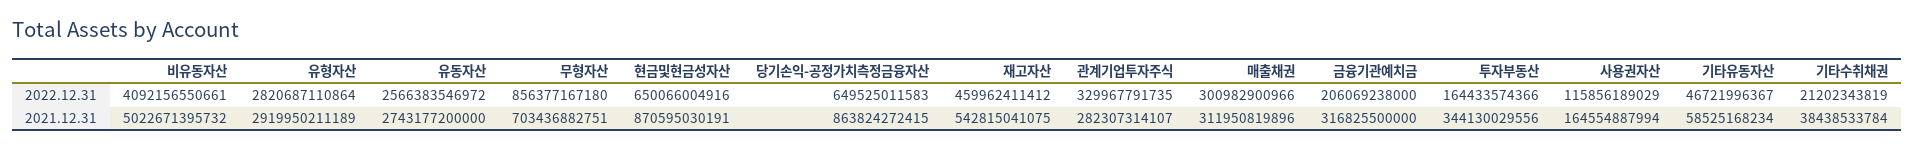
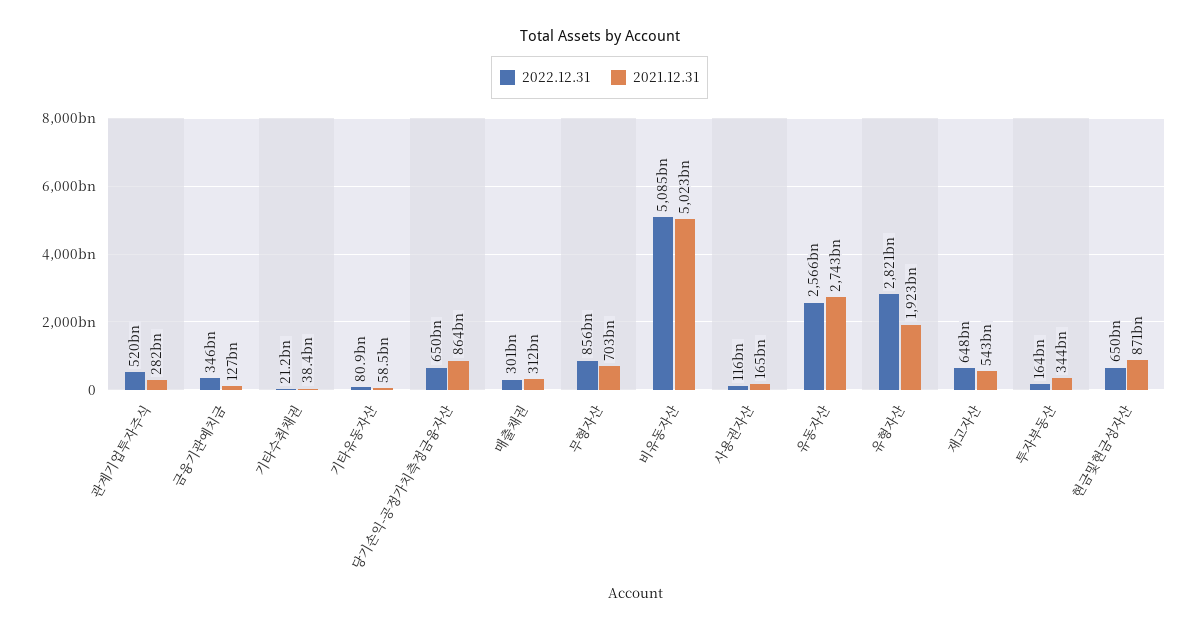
  {
    "2022.12.31": {
-     "비유동자산": 4092156550661,
+     "비유동자산": 5085000000000,
      "유형자산": 2820687110864,
      "유동자산": 2566383546972,
      "무형자산": 856377167180,
      "현금및현금성자산": 650066004916,
      "당기손익-공정가치측정금융자산": 649525011583,
-     "재고자산": 459962411412,
+     "재고자산": 648000000000,
-     "관계기업투자주식": 329967791735,
+     "관계기업투자주식": 520000000000,
      "매출채권": 300982900966,
-     "금융기관예치금": 206069238000,
+     "금융기관예치금": 346000000000,
      "투자부동산": 164433574366,
      "사용권자산": 115856189029,
-     "기타유동자산": 46721996367,
+     "기타유동자산": 80900000000,
      "기타수취채권": 21202343819
    },
    "2021.12.31": {
      "비유동자산": 5022671395732,
-     "유형자산": 2919950211189,
+     "유형자산": 1923000000000,
      "유동자산": 2743177200000,
      "무형자산": 703436882751,
      "현금및현금성자산": 870595030191,
      "당기손익-공정가치측정금융자산": 863824272415,
      "재고자산": 542815041075,
      "관계기업투자주식": 282307314107,
      "매출채권": 311950819896,
-     "금융기관예치금": 316825500000,
+     "금융기관예치금": 127000000000,
      "투자부동산": 344130029556,
      "사용권자산": 164554887994,
      "기타유동자산": 58525168234,
      "기타수취채권": 38438533784
    }
  }

